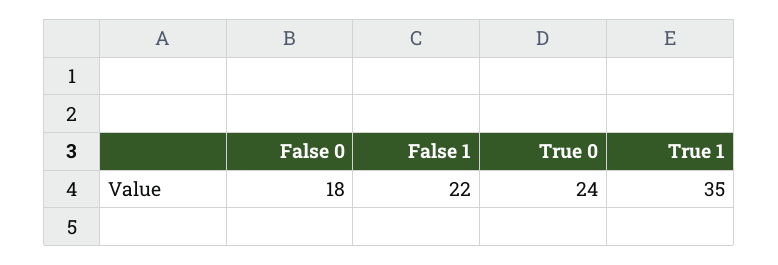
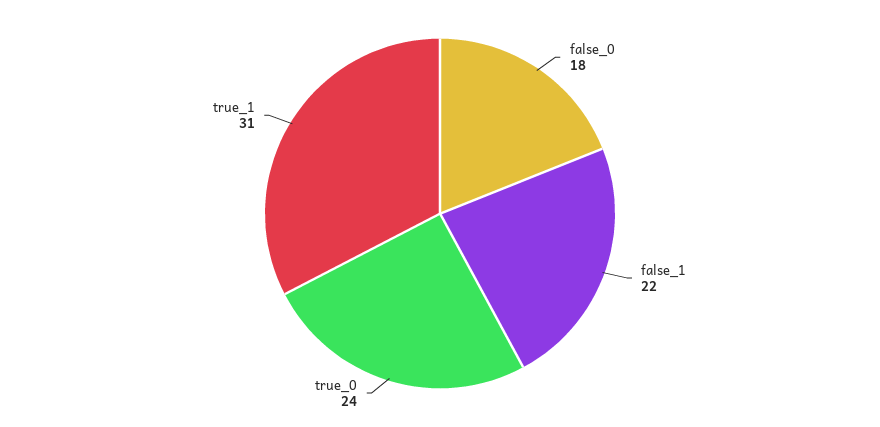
  {
    "False 0": 18,
    "False 1": 22,
    "True 0": 24,
-   "True 1": 35
+   "True 1": 31
  }

